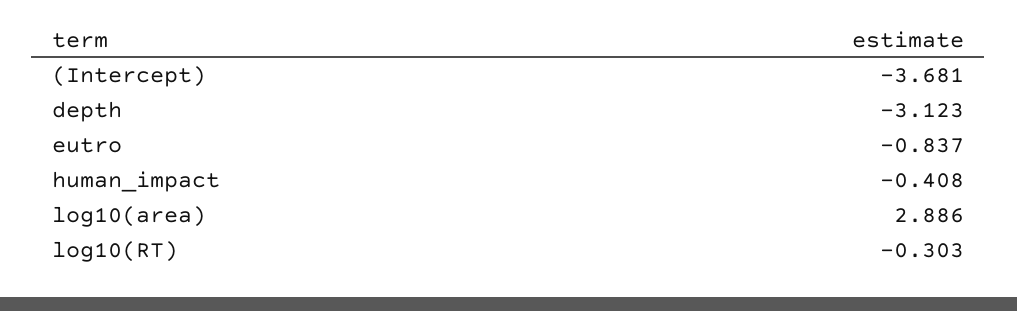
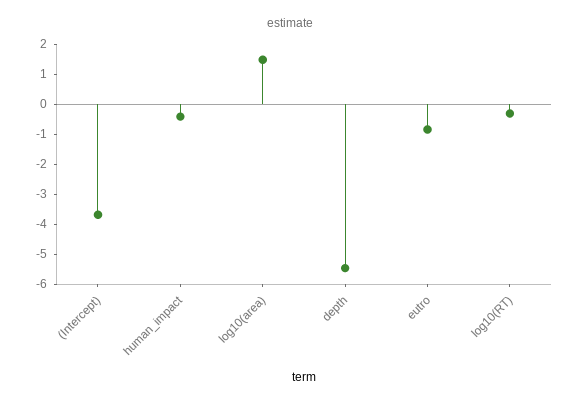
  {
    "(Intercept)": -3.681,
-   "depth": -3.123,
+   "depth": -5.5,
    "eutro": -0.837,
    "human_impact": -0.408,
-   "log10(area)": 2.886,
+   "log10(area)": 1.5,
    "log10(RT)": -0.303
  }

